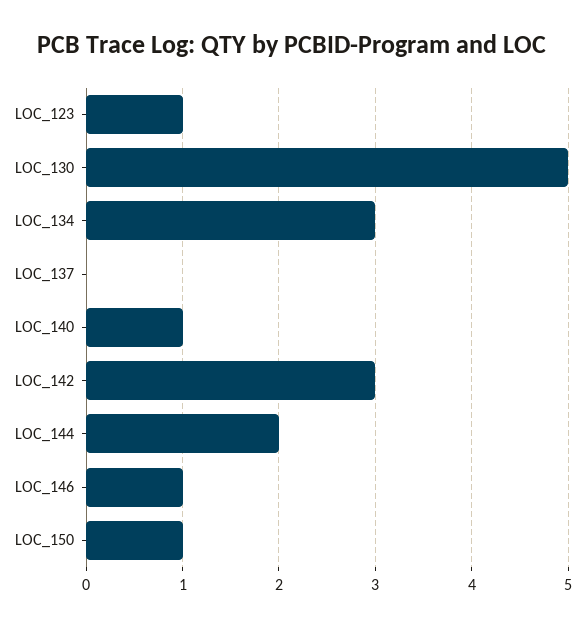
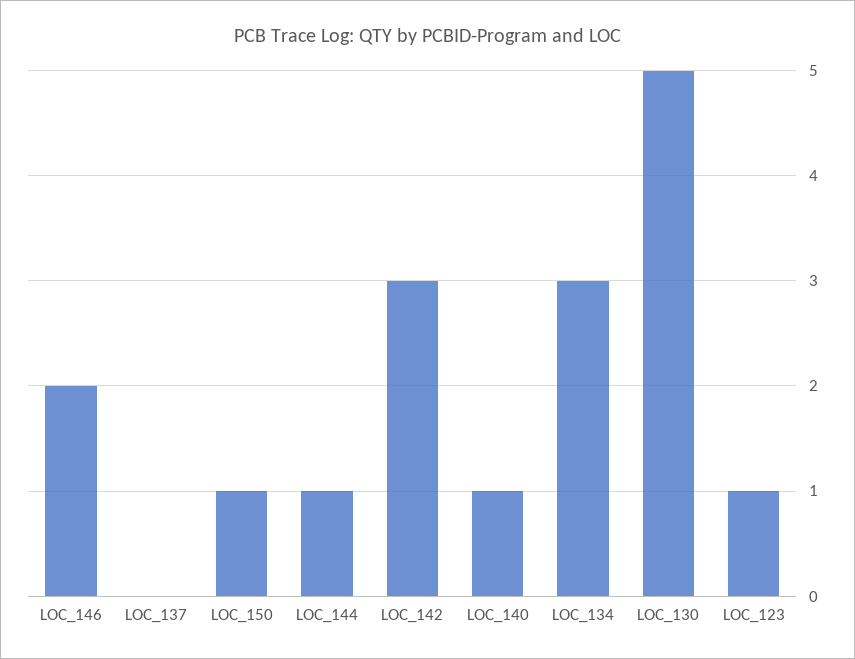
  {
    "LOC_123": 1,
    "LOC_130": 5,
    "LOC_134": 3,
    "LOC_137": 0,
    "LOC_140": 1,
    "LOC_142": 3,
-   "LOC_144": 2,
+   "LOC_144": 1,
-   "LOC_146": 1,
+   "LOC_146": 2,
    "LOC_150": 1
  }

